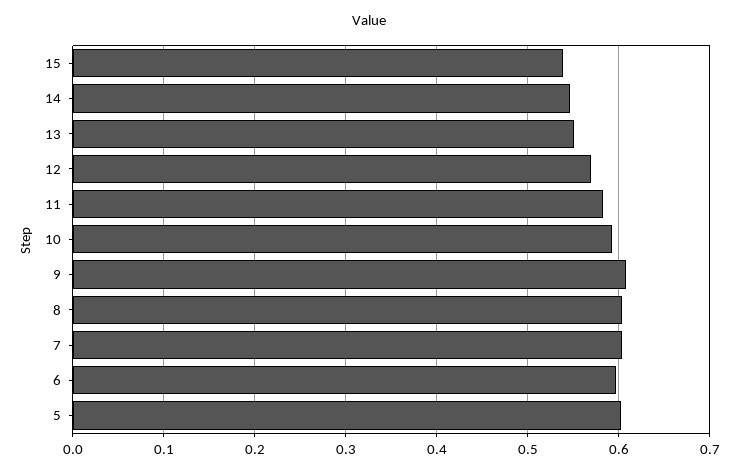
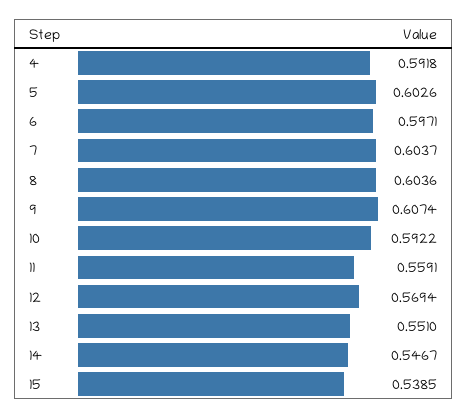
  {
    "15": 0.5385,
    "14": 0.5467,
    "13": 0.551,
    "12": 0.5694,
-   "11": 0.58,
+   "11": 0.5591,
    "10": 0.5922,
    "9": 0.6074,
    "8": 0.6036,
    "7": 0.6037,
    "6": 0.5971,
-   "5": 0.6026
+   "5": 0.6026,
+   "4": 0.5918
  }

